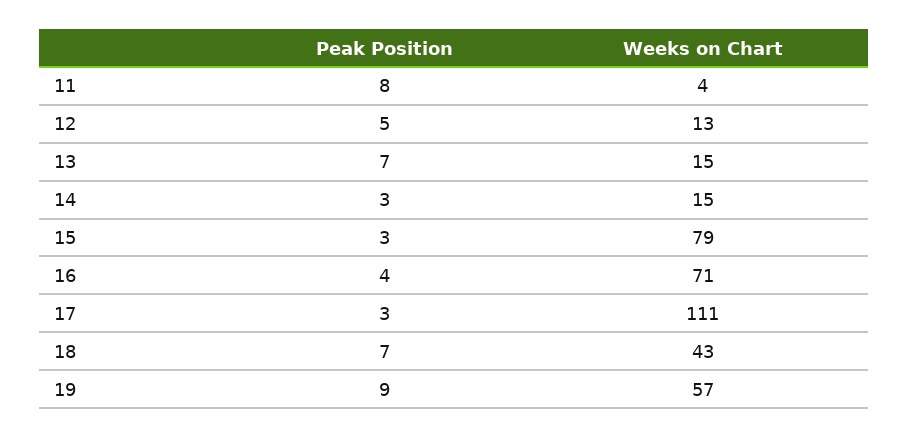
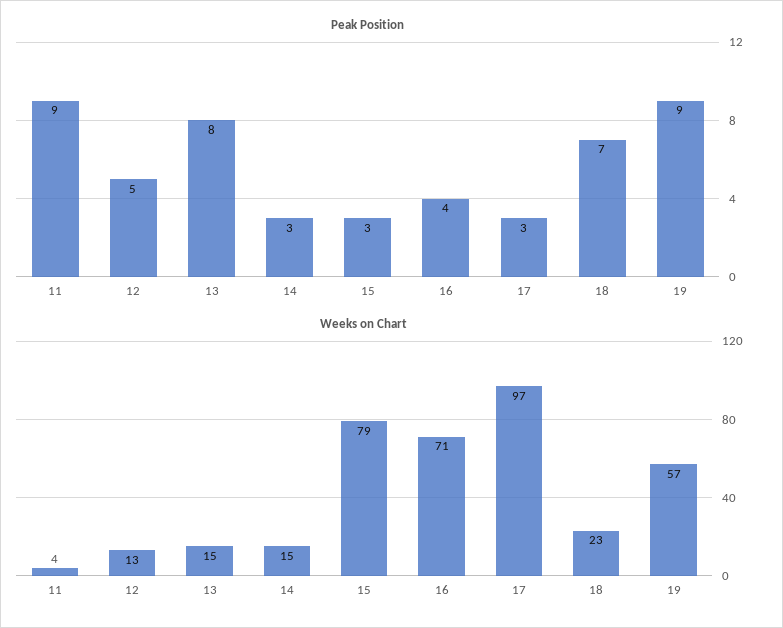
  {
    "Peak Position": {
-     "11": 8,
+     "11": 9,
      "12": 5,
-     "13": 7,
+     "13": 8,
      "14": 3,
      "15": 3,
      "16": 4,
      "17": 3,
      "18": 7,
      "19": 9
    },
    "Weeks on Chart": {
      "11": 4,
      "12": 13,
      "13": 15,
      "14": 15,
      "15": 79,
      "16": 71,
-     "17": 111,
+     "17": 97,
-     "18": 43,
+     "18": 23,
      "19": 57
    }
  }

